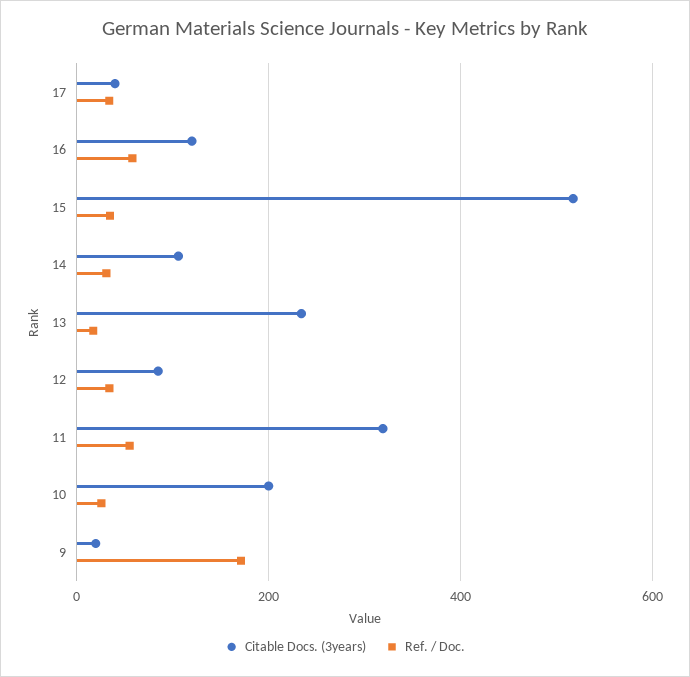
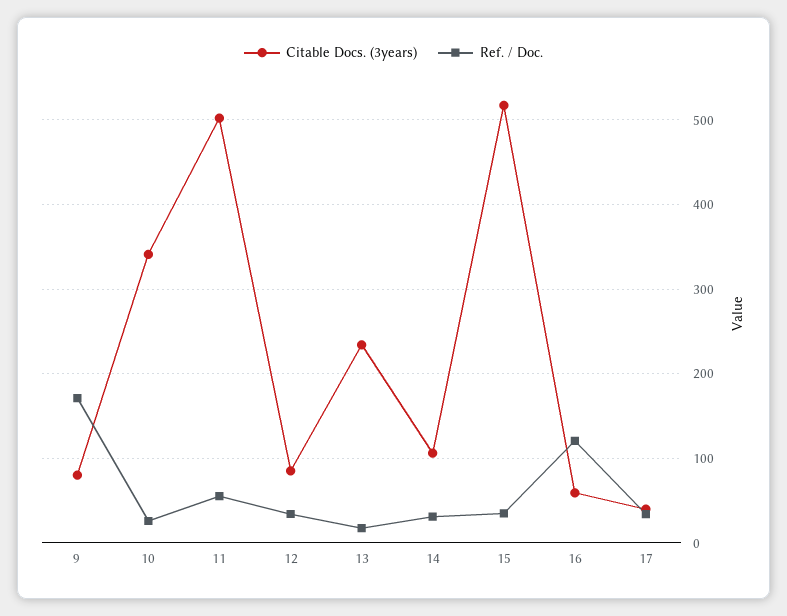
  {
    "Citable Docs. (3years)": {
      "17": 40,
-     "16": 120,
+     "16": 60,
      "15": 520,
      "14": 110,
      "13": 230,
      "12": 90,
-     "11": 320,
+     "11": 500,
-     "10": 200,
+     "10": 340,
-     "9": 20
+     "9": 80
    },
    "Ref. / Doc.": {
      "17": 30,
-     "16": 60,
+     "16": 120,
      "15": 30,
      "14": 30,
      "13": 20,
      "12": 30,
      "11": 60,
      "10": 30,
      "9": 170
    }
  }

